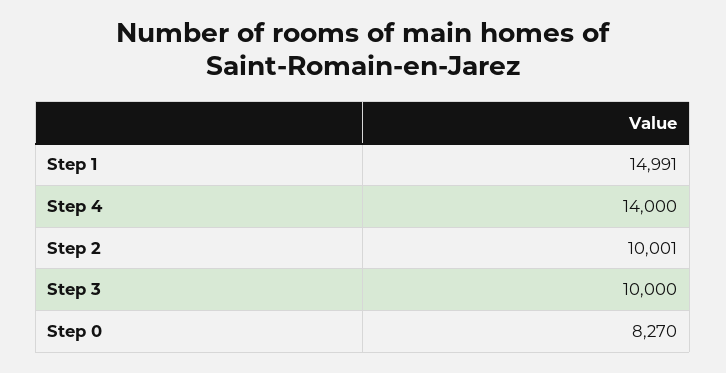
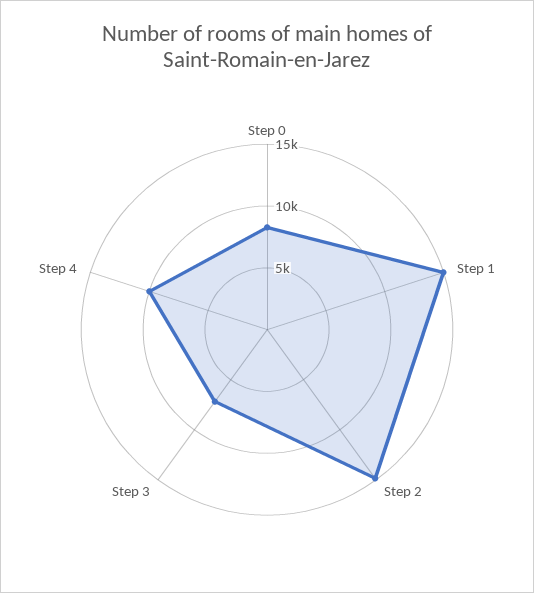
  {
    "Step 1": 14991,
-   "Step 4": 14000,
+   "Step 4": 10000,
-   "Step 2": 10001,
+   "Step 2": 15000,
-   "Step 3": 10000,
+   "Step 3": 7000,
    "Step 0": 8270
  }

